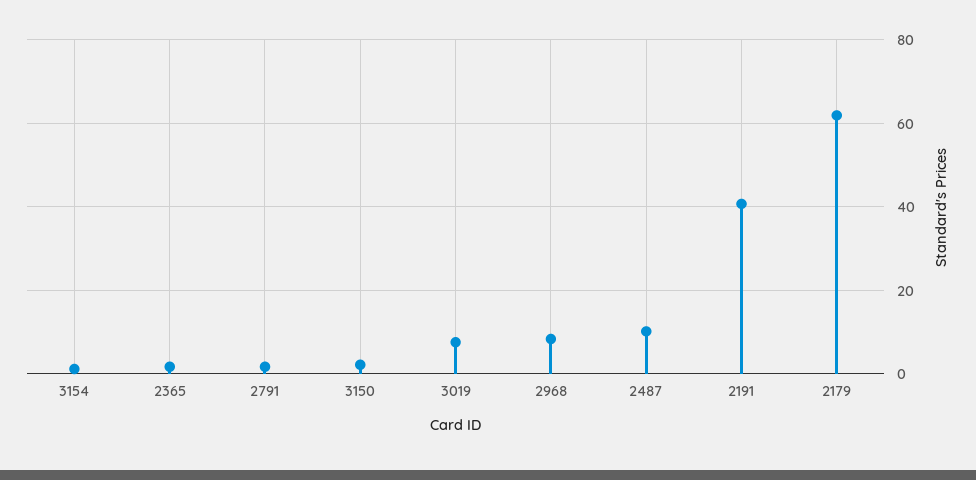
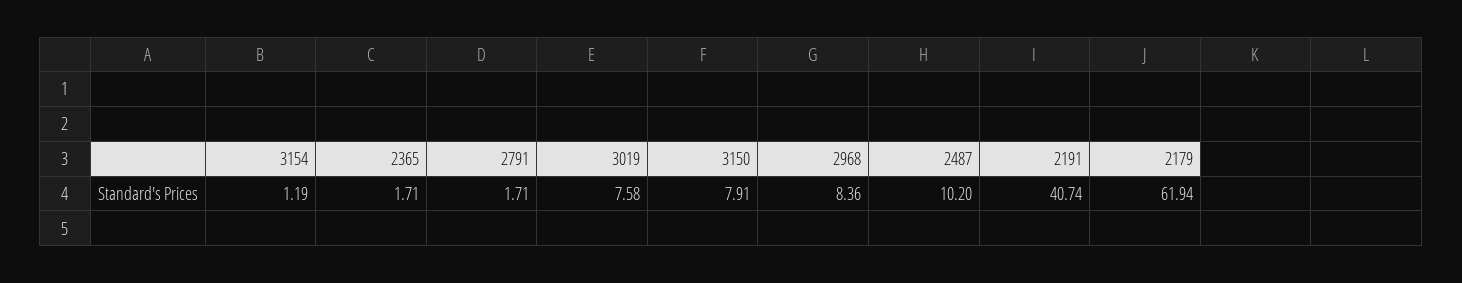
  {
    "3154": 1.19,
    "2365": 1.71,
    "2791": 1.71,
-   "3150": 2,
+   "3150": 7.91,
    "3019": 7.58,
    "2968": 8.36,
    "2487": 10.2,
    "2191": 40.74,
    "2179": 61.94
  }

